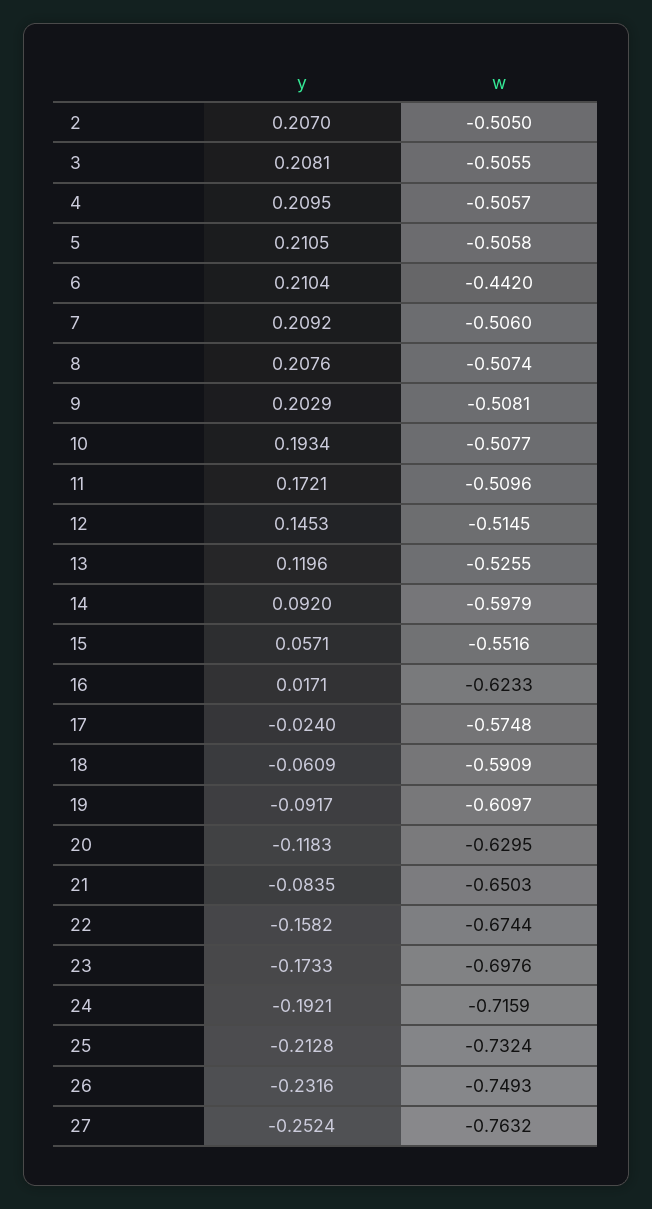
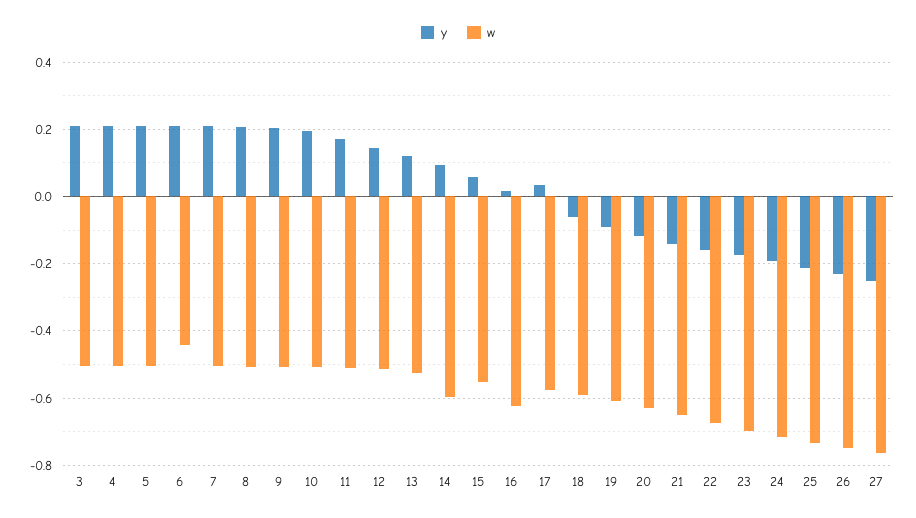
  {
    "y": {
-     "2": 0.207,
      "3": 0.2081,
      "4": 0.2095,
      "5": 0.2105,
      "6": 0.2104,
      "7": 0.2092,
      "8": 0.2076,
      "9": 0.2029,
      "10": 0.1934,
      "11": 0.1721,
      "12": 0.1453,
      "13": 0.1196,
      "14": 0.092,
      "15": 0.0571,
      "16": 0.0171,
-     "17": -0.024,
+     "17": 0.04,
      "18": -0.0609,
      "19": -0.0917,
      "20": -0.1183,
-     "21": -0.0835,
+     "21": -0.14,
      "22": -0.1582,
      "23": -0.1733,
      "24": -0.1921,
      "25": -0.2128,
      "26": -0.2316,
      "27": -0.2524
    },
    "w": {
-     "2": -0.505,
      "3": -0.5055,
      "4": -0.5057,
      "5": -0.5058,
      "6": -0.442,
      "7": -0.506,
      "8": -0.5074,
      "9": -0.5081,
      "10": -0.5077,
      "11": -0.5096,
      "12": -0.5145,
      "13": -0.5255,
      "14": -0.5979,
      "15": -0.5516,
      "16": -0.6233,
      "17": -0.5748,
      "18": -0.5909,
      "19": -0.6097,
      "20": -0.6295,
      "21": -0.6503,
      "22": -0.6744,
      "23": -0.6976,
      "24": -0.7159,
      "25": -0.7324,
      "26": -0.7493,
      "27": -0.7632
    }
  }

